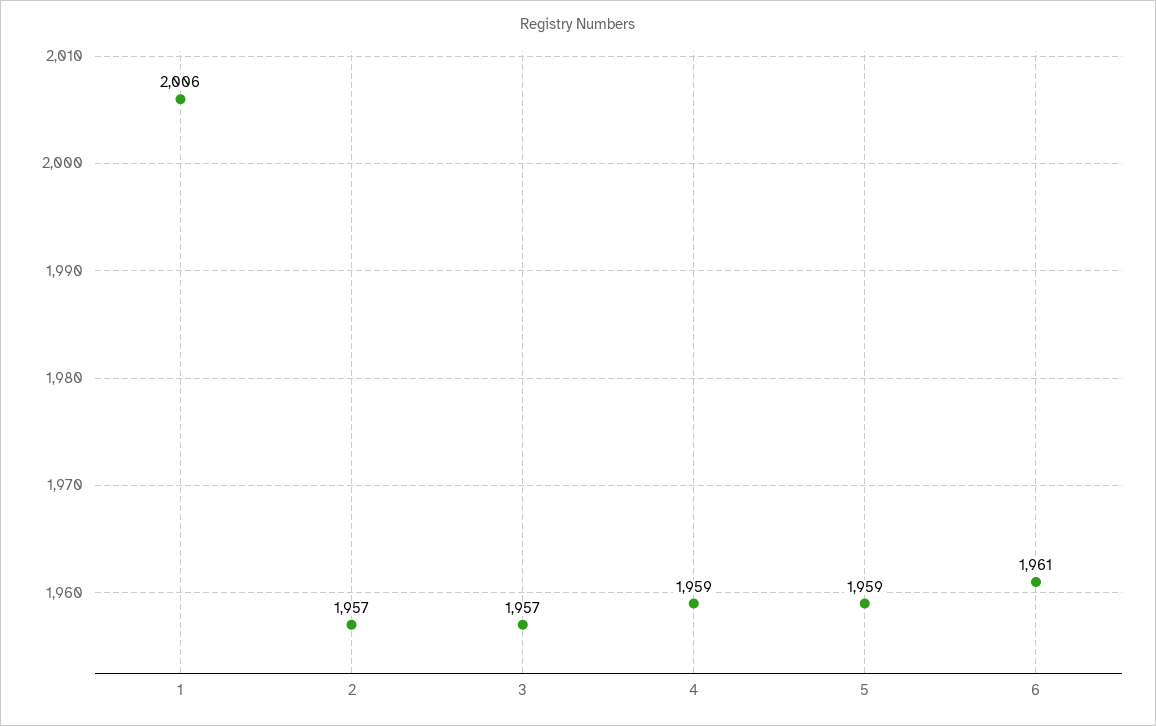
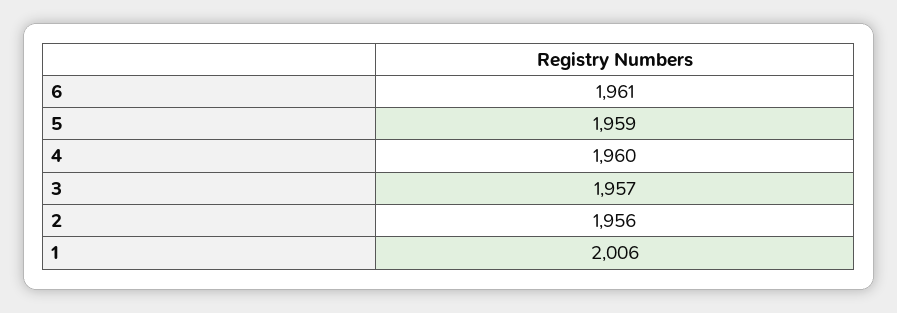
  {
    "1": 2006,
-   "2": 1957,
+   "2": 1956,
    "3": 1957,
-   "4": 1959,
+   "4": 1960,
    "5": 1959,
    "6": 1961
  }

